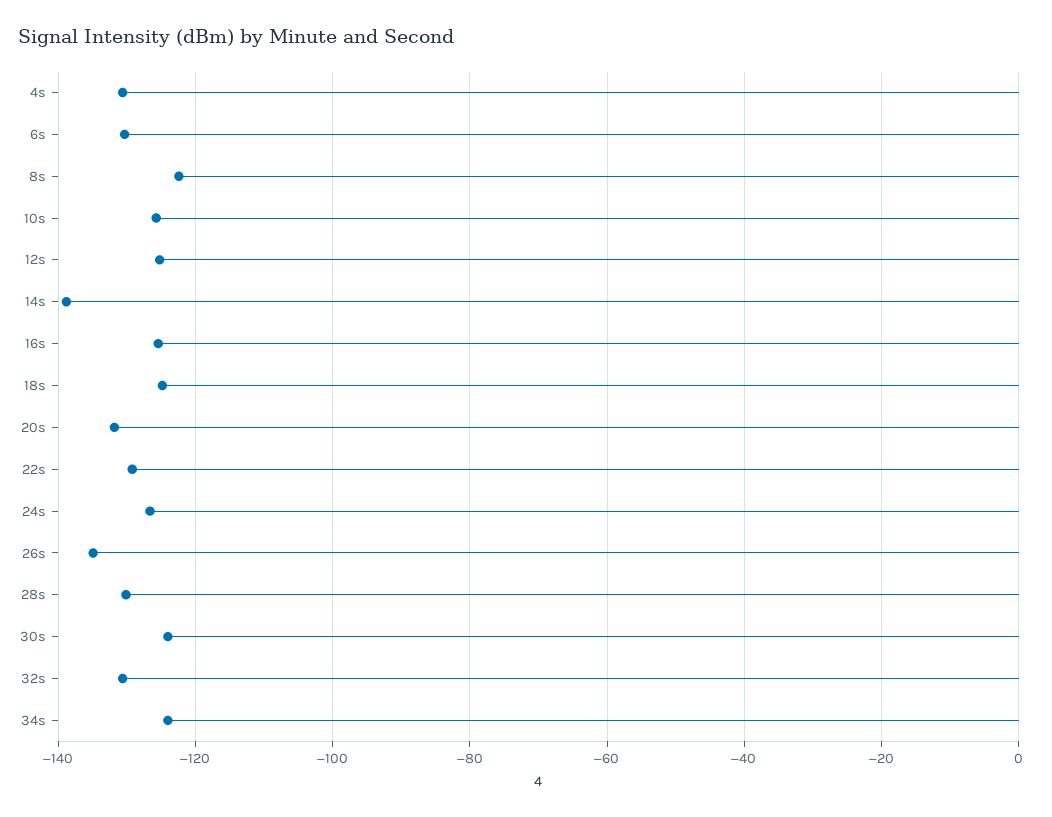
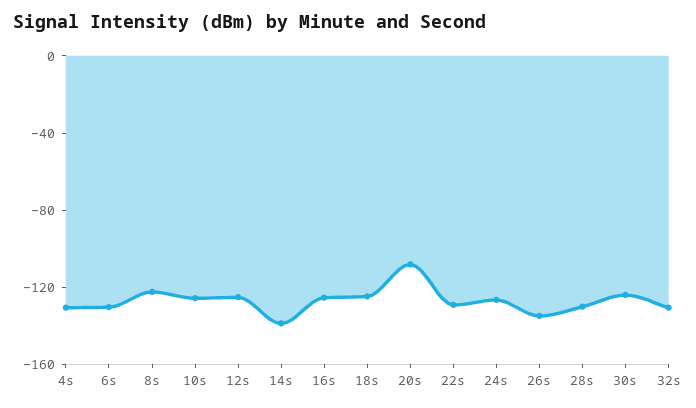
  {
    "4s": -130,
    "6s": -130,
    "8s": -122,
    "10s": -126,
    "12s": -126,
    "14s": -138,
    "16s": -126,
    "18s": -124,
-   "20s": -132,
+   "20s": -110,
    "22s": -130,
    "24s": -126,
    "26s": -134,
    "28s": -130,
    "30s": -124,
-   "32s": -130,
+   "32s": -130
-   "34s": -124
  }

